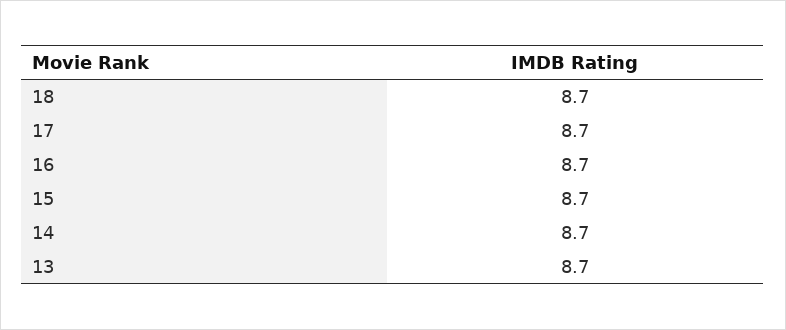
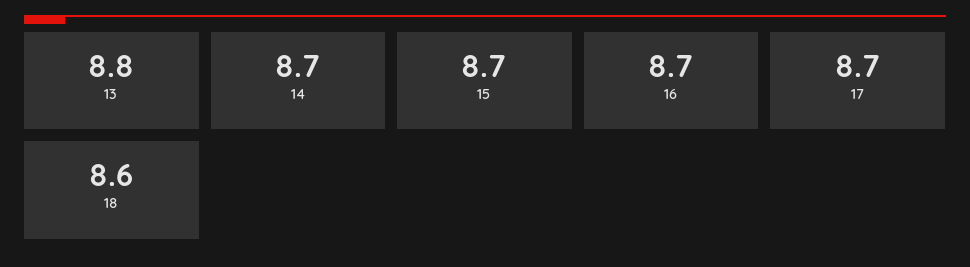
  {
-   "18": 8.7,
+   "18": 8.6,
    "17": 8.7,
    "16": 8.7,
    "15": 8.7,
    "14": 8.7,
-   "13": 8.7
+   "13": 8.8
  }

